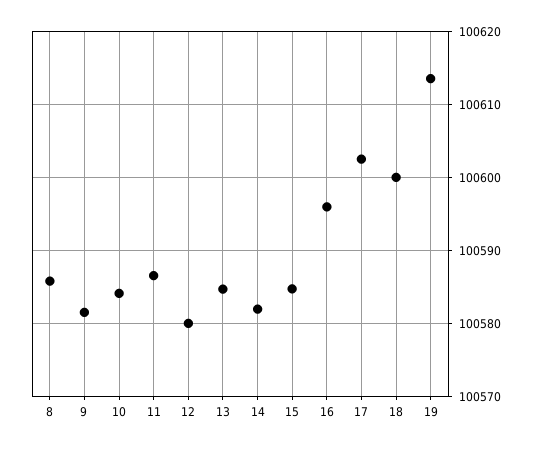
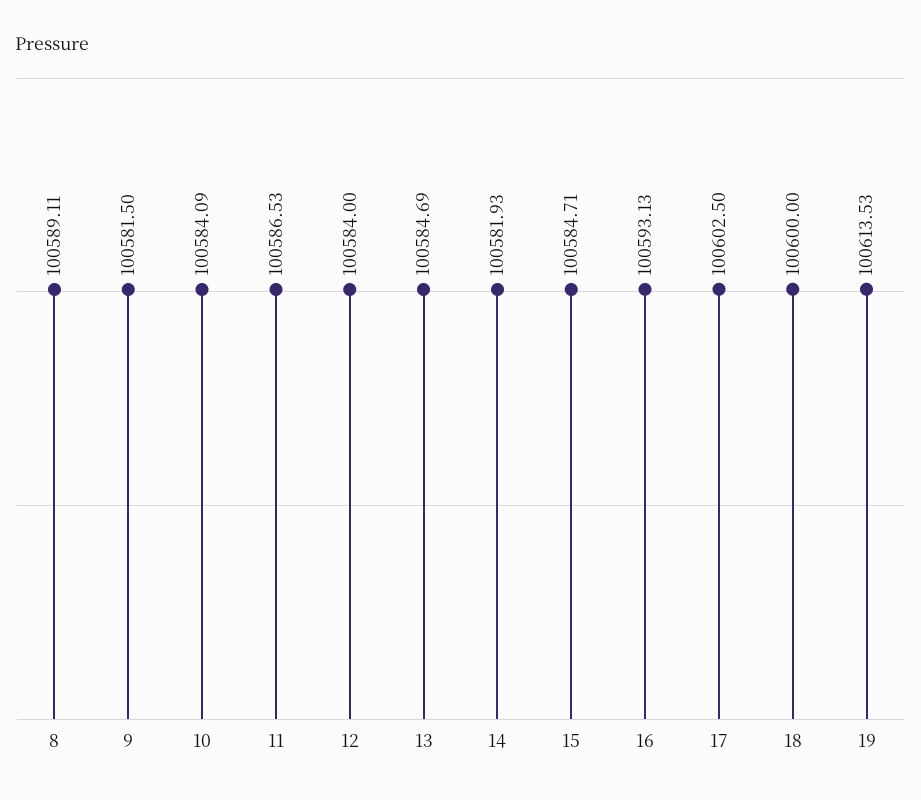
  {
-   "8": 100586,
+   "8": 100589.11,
    "9": 100581.5,
    "10": 100584.09,
    "11": 100586.53,
-   "12": 100580,
+   "12": 100584,
    "13": 100584.69,
    "14": 100581.93,
    "15": 100584.71,
-   "16": 100596,
+   "16": 100593.13,
    "17": 100602.5,
    "18": 100600,
    "19": 100613.53
  }

